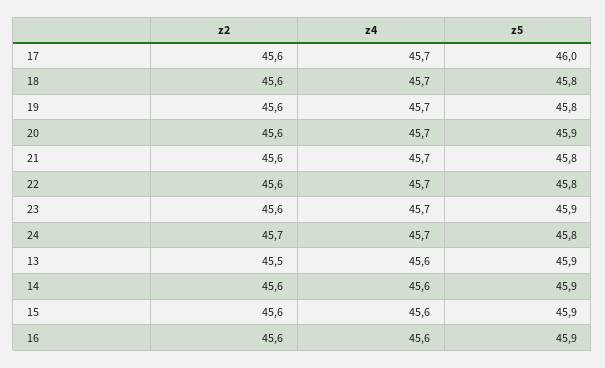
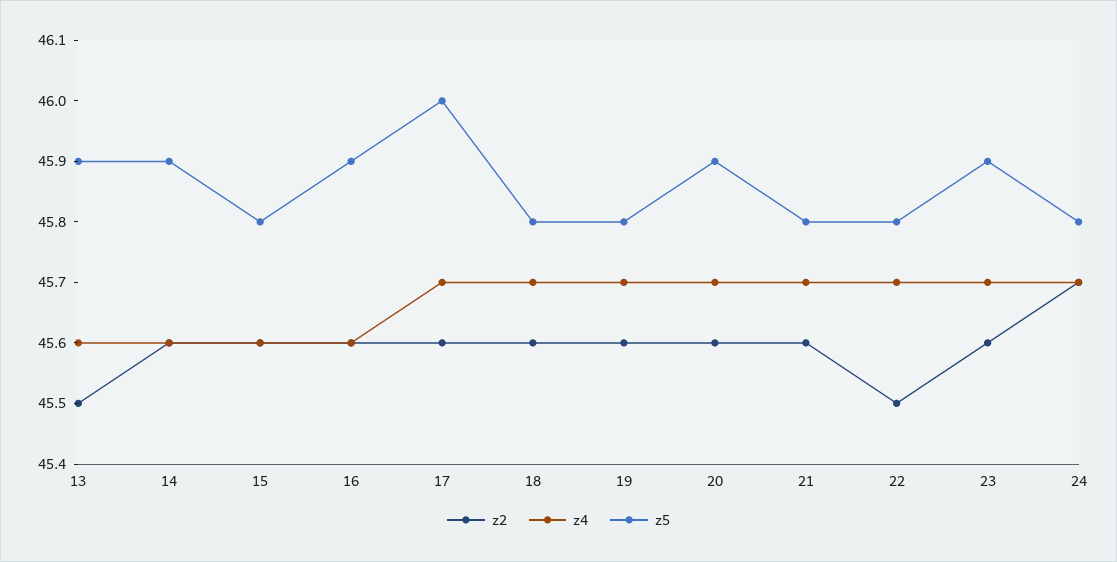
  {
    "z2": {
      "17": 45.6,
      "18": 45.6,
      "19": 45.6,
      "20": 45.6,
      "21": 45.6,
-     "22": 45.6,
+     "22": 45.5,
      "23": 45.6,
      "24": 45.7,
      "13": 45.5,
      "14": 45.6,
      "15": 45.6,
      "16": 45.6
    },
    "z4": {
      "17": 45.7,
      "18": 45.7,
      "19": 45.7,
      "20": 45.7,
      "21": 45.7,
      "22": 45.7,
      "23": 45.7,
      "24": 45.7,
      "13": 45.6,
      "14": 45.6,
      "15": 45.6,
      "16": 45.6
    },
    "z5": {
      "17": 46,
      "18": 45.8,
      "19": 45.8,
      "20": 45.9,
      "21": 45.8,
      "22": 45.8,
      "23": 45.9,
      "24": 45.8,
      "13": 45.9,
      "14": 45.9,
-     "15": 45.9,
+     "15": 45.8,
      "16": 45.9
    }
  }

